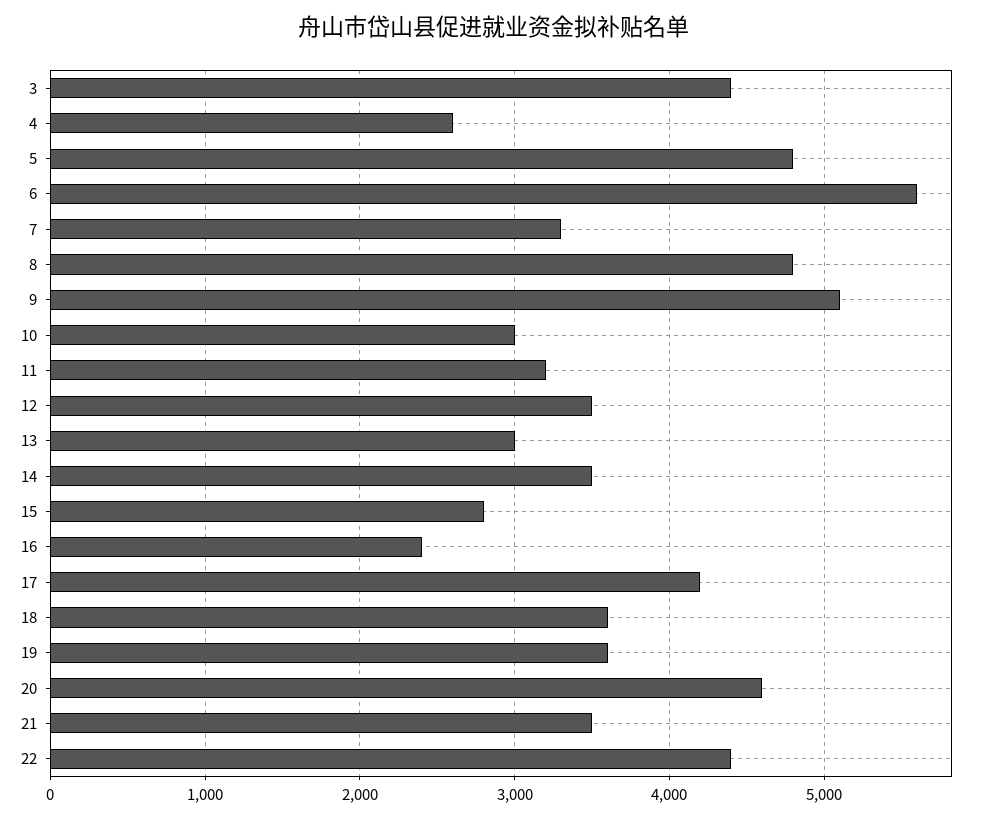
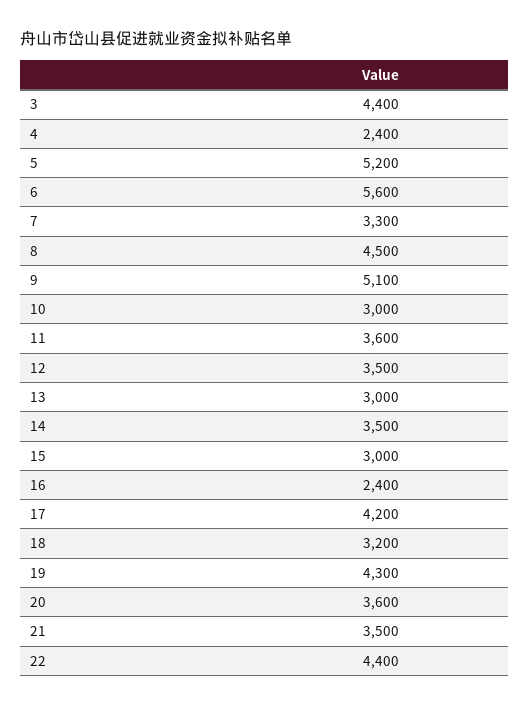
  {
    "3": 4400,
-   "4": 2600,
+   "4": 2400,
-   "5": 4800,
+   "5": 5200,
    "6": 5600,
    "7": 3300,
-   "8": 4800,
+   "8": 4500,
    "9": 5100,
    "10": 3000,
-   "11": 3200,
+   "11": 3600,
    "12": 3500,
    "13": 3000,
    "14": 3500,
-   "15": 2800,
+   "15": 3000,
    "16": 2400,
    "17": 4200,
-   "18": 3600,
+   "18": 3200,
-   "19": 3600,
+   "19": 4300,
-   "20": 4600,
+   "20": 3600,
    "21": 3500,
    "22": 4400
  }

